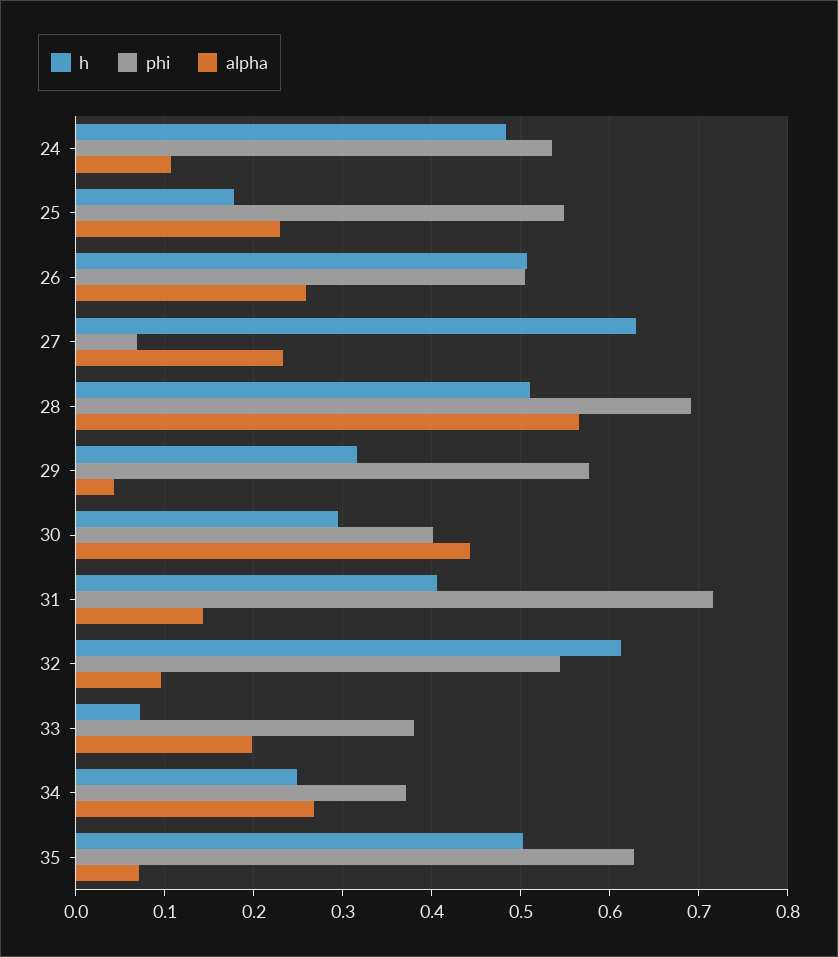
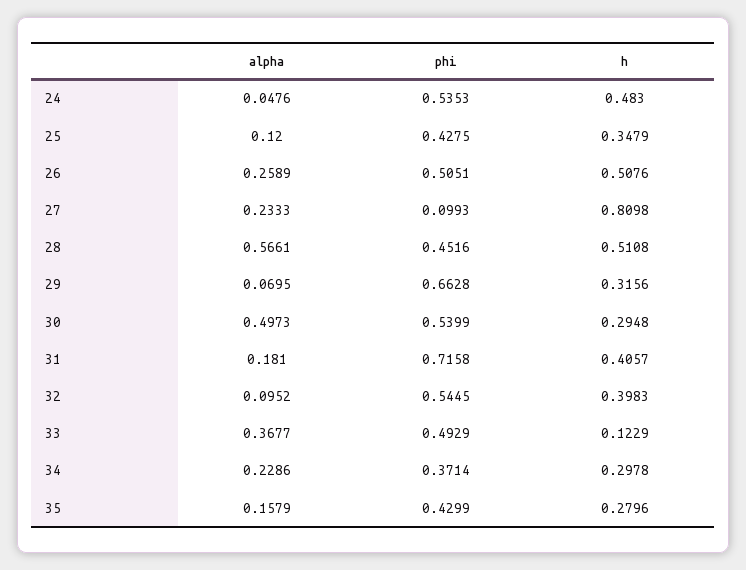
  {
    "h": {
      "24": 0.483,
-     "25": 0.18,
+     "25": 0.3479,
      "26": 0.5076,
-     "27": 0.63,
+     "27": 0.8098,
      "28": 0.5108,
      "29": 0.3156,
      "30": 0.2948,
      "31": 0.4057,
-     "32": 0.61,
+     "32": 0.3983,
-     "33": 0.07,
+     "33": 0.1229,
-     "34": 0.25,
+     "34": 0.2978,
-     "35": 0.5
+     "35": 0.2796
    },
    "phi": {
      "24": 0.5353,
-     "25": 0.55,
+     "25": 0.4275,
      "26": 0.5051,
-     "27": 0.07,
+     "27": 0.0993,
-     "28": 0.69,
+     "28": 0.4516,
-     "29": 0.58,
+     "29": 0.6628,
-     "30": 0.4,
+     "30": 0.5399,
      "31": 0.7158,
      "32": 0.5445,
-     "33": 0.38,
+     "33": 0.4929,
      "34": 0.3714,
-     "35": 0.63
+     "35": 0.4299
    },
    "alpha": {
-     "24": 0.11,
+     "24": 0.0476,
-     "25": 0.23,
+     "25": 0.12,
      "26": 0.2589,
      "27": 0.2333,
      "28": 0.5661,
-     "29": 0.04,
+     "29": 0.0695,
-     "30": 0.44,
+     "30": 0.4973,
-     "31": 0.14,
+     "31": 0.181,
      "32": 0.0952,
-     "33": 0.2,
+     "33": 0.3677,
-     "34": 0.27,
+     "34": 0.2286,
-     "35": 0.07
+     "35": 0.1579
    }
  }

